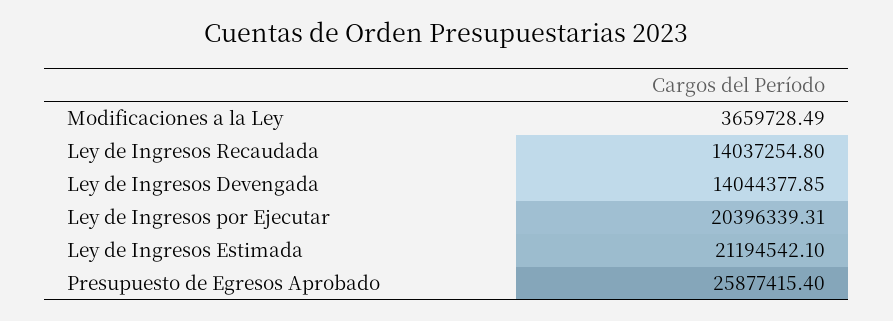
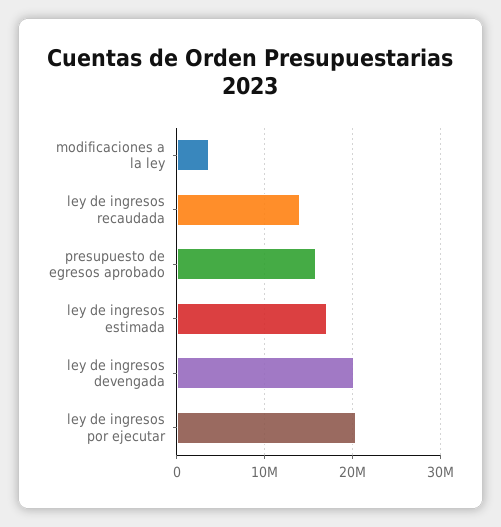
  {
    "Modificaciones a la Ley": 3659728.49,
    "Ley de Ingresos Recaudada": 14037254.8,
-   "Ley de Ingresos Devengada": 14044377.85,
+   "Ley de Ingresos Devengada": 20000000,
    "Ley de Ingresos por Ejecutar": 20396339.31,
-   "Ley de Ingresos Estimada": 21194542.1,
+   "Ley de Ingresos Estimada": 17000000,
-   "Presupuesto de Egresos Aprobado": 25877415.4
+   "Presupuesto de Egresos Aprobado": 16000000
  }

